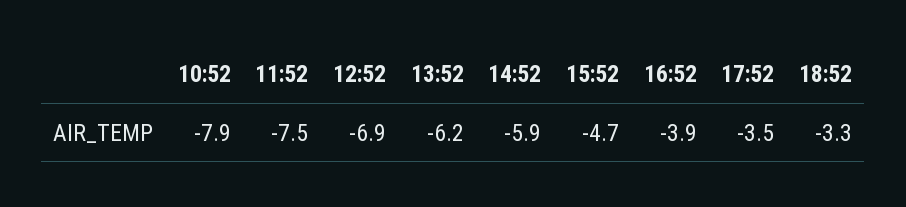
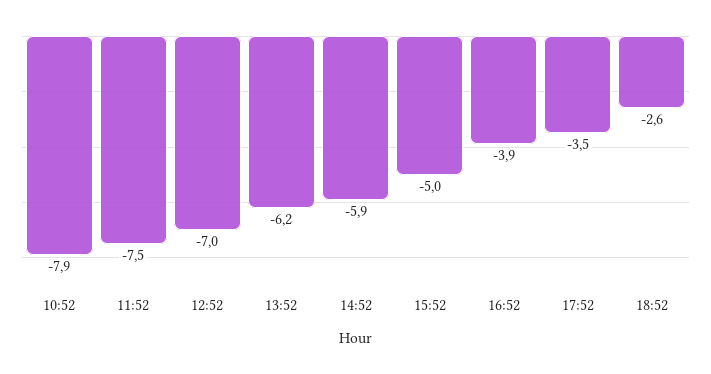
  {
    "10:52": -7.9,
    "11:52": -7.5,
-   "12:52": -6.9,
+   "12:52": -7,
    "13:52": -6.2,
    "14:52": -5.9,
-   "15:52": -4.7,
+   "15:52": -5,
    "16:52": -3.9,
    "17:52": -3.5,
-   "18:52": -3.3
+   "18:52": -2.6
  }

